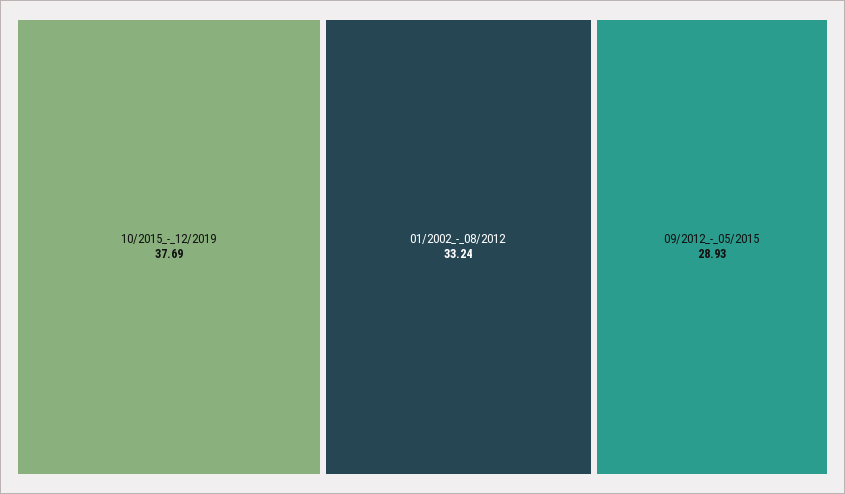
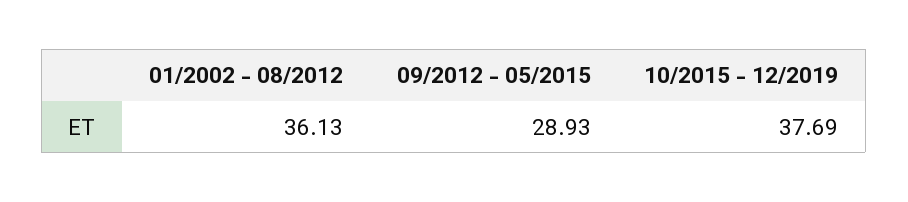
  {
    "10/2015_-_12/2019": 37.69,
-   "01/2002_-_08/2012": 33.24,
+   "01/2002_-_08/2012": 36.13,
    "09/2012_-_05/2015": 28.93
  }

